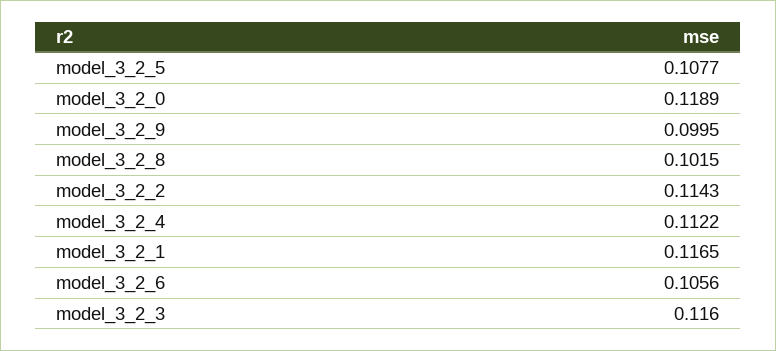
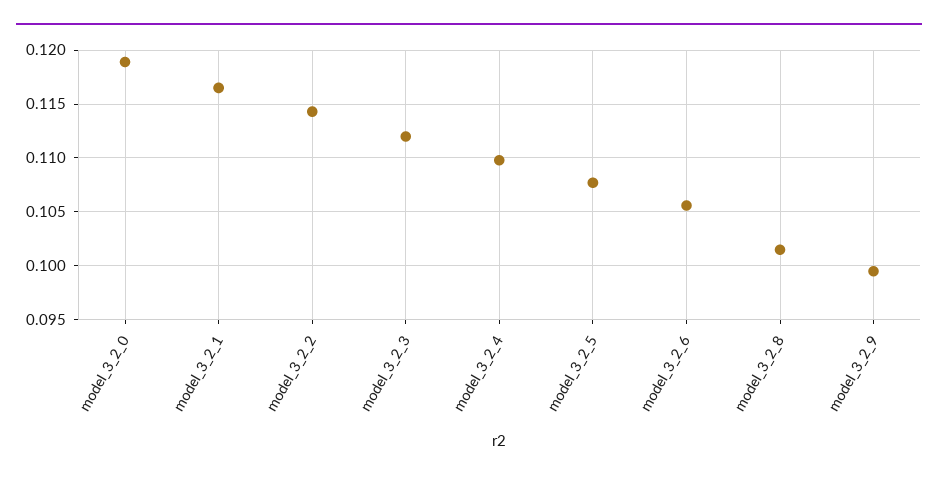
  {
    "model_3_2_5": 0.1077,
    "model_3_2_0": 0.1189,
    "model_3_2_9": 0.0995,
    "model_3_2_8": 0.1015,
    "model_3_2_2": 0.1143,
-   "model_3_2_4": 0.1122,
+   "model_3_2_4": 0.11,
    "model_3_2_1": 0.1165,
    "model_3_2_6": 0.1056,
-   "model_3_2_3": 0.116
+   "model_3_2_3": 0.112
  }

